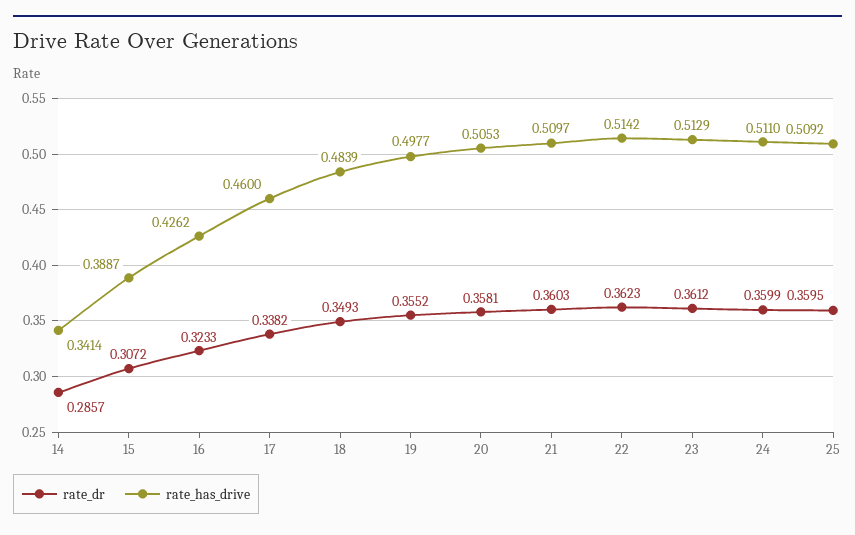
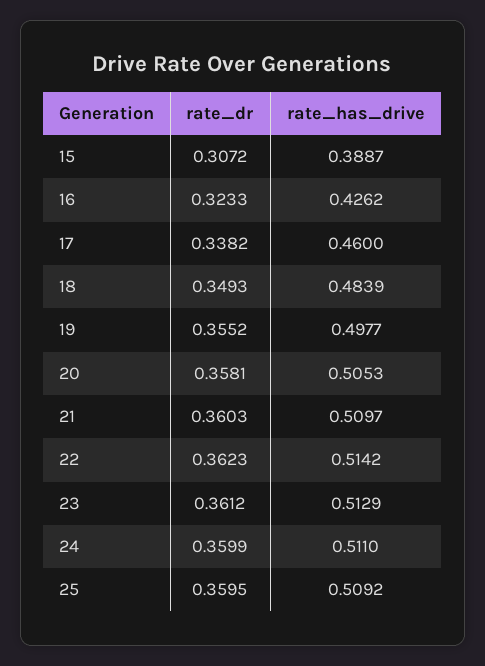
  {
    "rate_dr": {
-     "14": 0.2857,
      "15": 0.3072,
      "16": 0.3233,
      "17": 0.3382,
      "18": 0.3493,
      "19": 0.3552,
      "20": 0.3581,
      "21": 0.3603,
      "22": 0.3623,
      "23": 0.3612,
      "24": 0.3599,
      "25": 0.3595
    },
    "rate_has_drive": {
-     "14": 0.3414,
      "15": 0.3887,
      "16": 0.4262,
      "17": 0.46,
      "18": 0.4839,
      "19": 0.4977,
      "20": 0.5053,
      "21": 0.5097,
      "22": 0.5142,
      "23": 0.5129,
      "24": 0.511,
      "25": 0.5092
    }
  }

